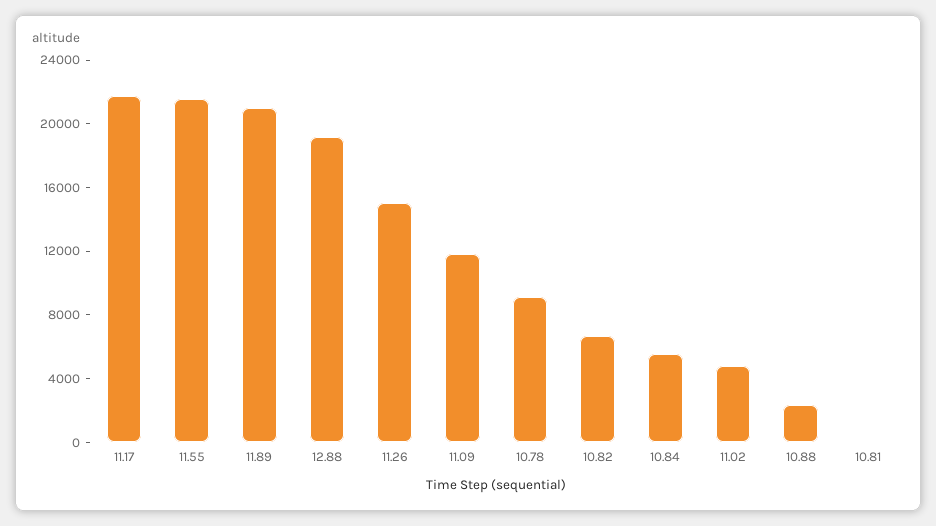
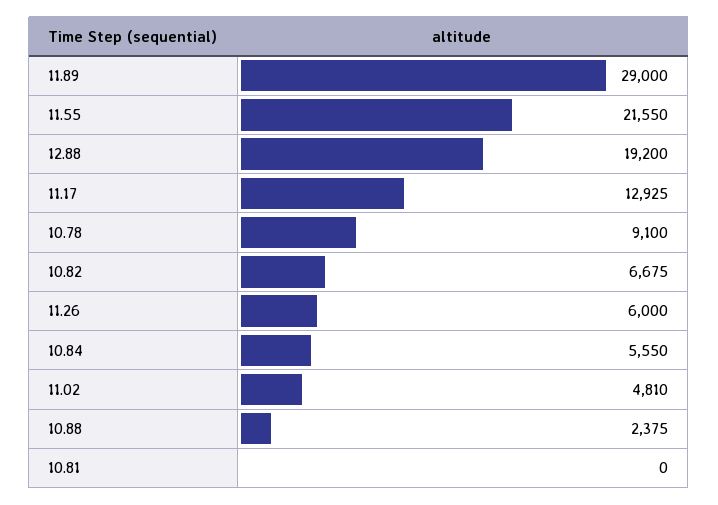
  {
-   "11.17": 22000,
+   "11.17": 12925,
    "11.55": 21550,
-   "11.89": 21000,
+   "11.89": 29000,
    "12.88": 19200,
-   "11.26": 15000,
+   "11.26": 6000,
-   "11.09": 12000,
    "10.78": 9100,
    "10.82": 6675,
    "10.84": 5550,
    "11.02": 4810,
    "10.88": 2375,
    "10.81": 0
  }

